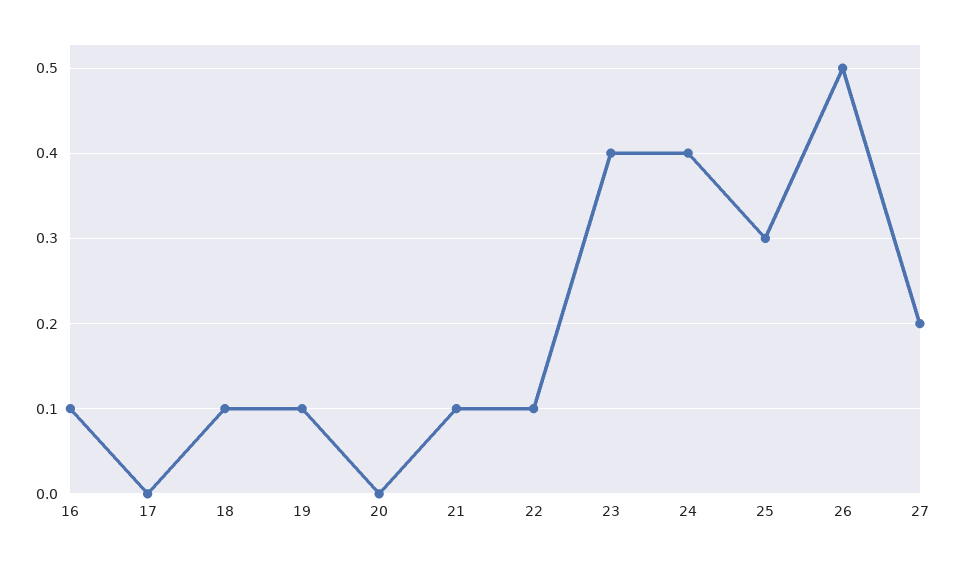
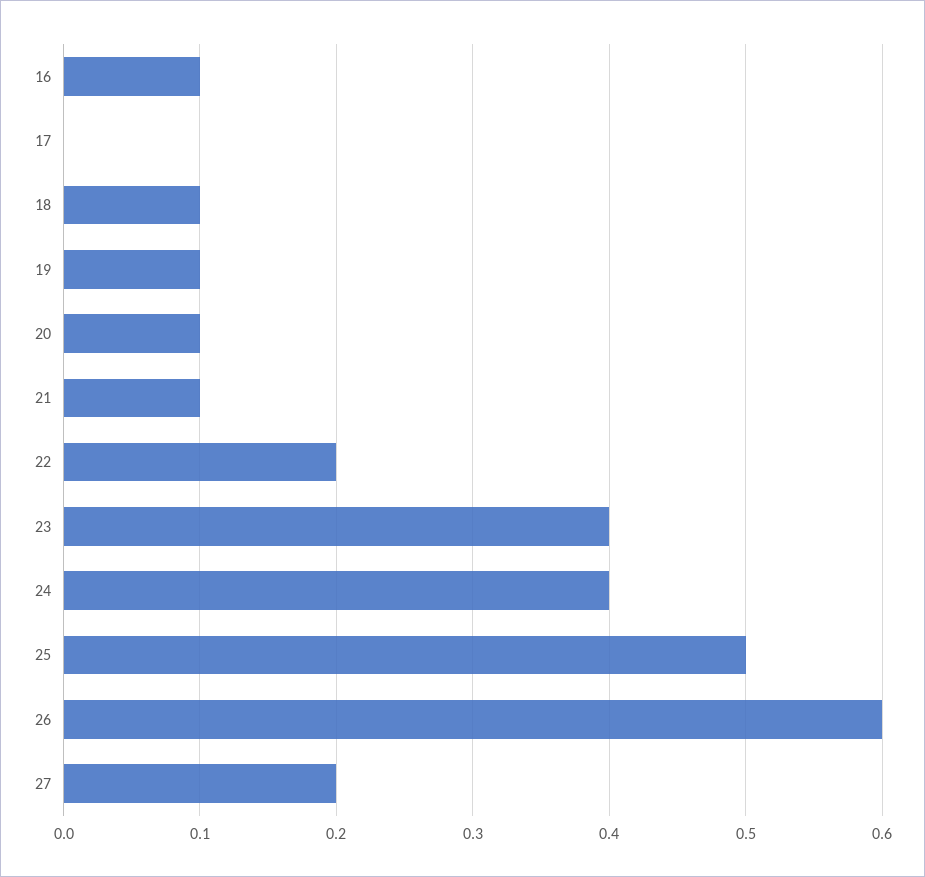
  {
    "16": 0.1,
    "17": 0,
    "18": 0.1,
    "19": 0.1,
-   "20": 0,
+   "20": 0.1,
    "21": 0.1,
-   "22": 0.1,
+   "22": 0.2,
    "23": 0.4,
    "24": 0.4,
-   "25": 0.3,
+   "25": 0.5,
-   "26": 0.5,
+   "26": 0.6,
    "27": 0.2
  }

